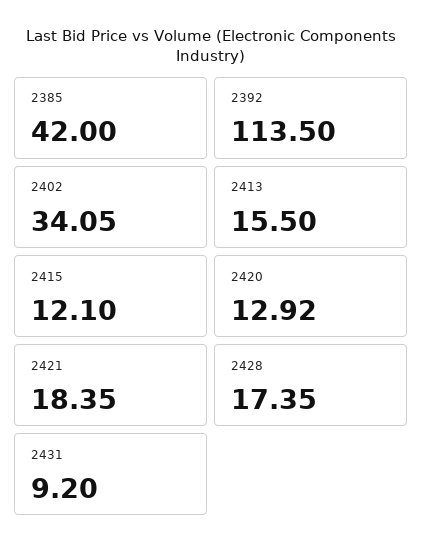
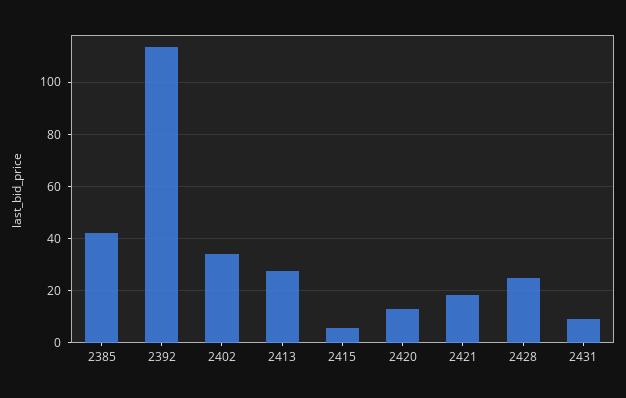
  {
    "2385": 42,
    "2392": 113.5,
    "2402": 34.05,
-   "2413": 15.5,
+   "2413": 27.5,
-   "2415": 12.1,
+   "2415": 5,
    "2420": 12.92,
    "2421": 18.35,
-   "2428": 17.35,
+   "2428": 25,
    "2431": 9.2
  }

